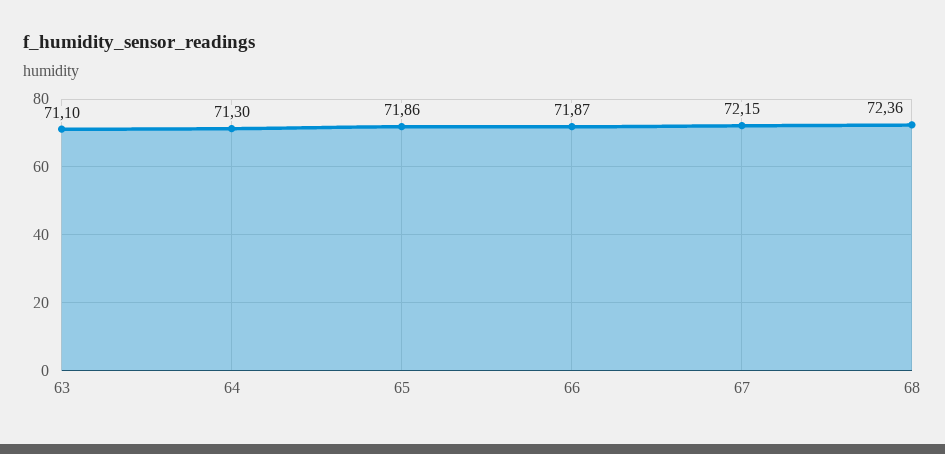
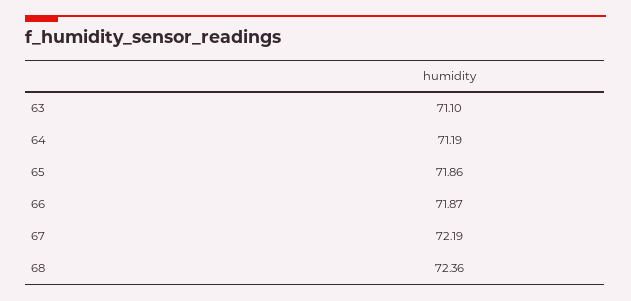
  {
    "63": 71.1,
-   "64": 71.3,
+   "64": 71.19,
    "65": 71.86,
    "66": 71.87,
-   "67": 72.15,
+   "67": 72.19,
    "68": 72.36
  }

